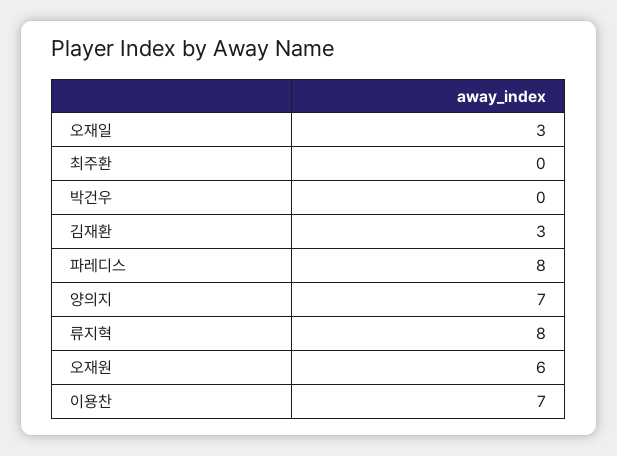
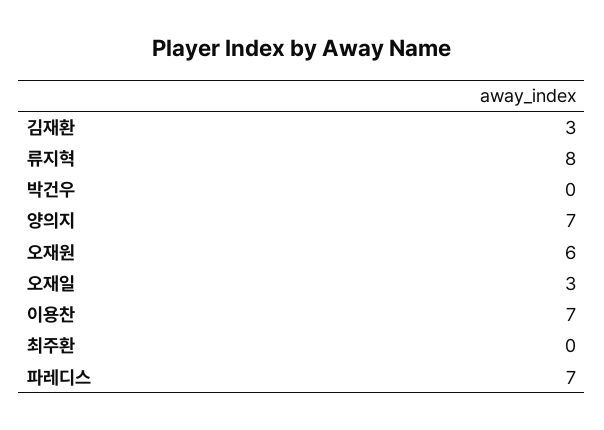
  {
    "오재일": 3,
    "최주환": 0,
    "박건우": 0,
    "김재환": 3,
-   "파레디스": 8,
+   "파레디스": 7,
    "양의지": 7,
    "류지혁": 8,
    "오재원": 6,
    "이용찬": 7
  }

